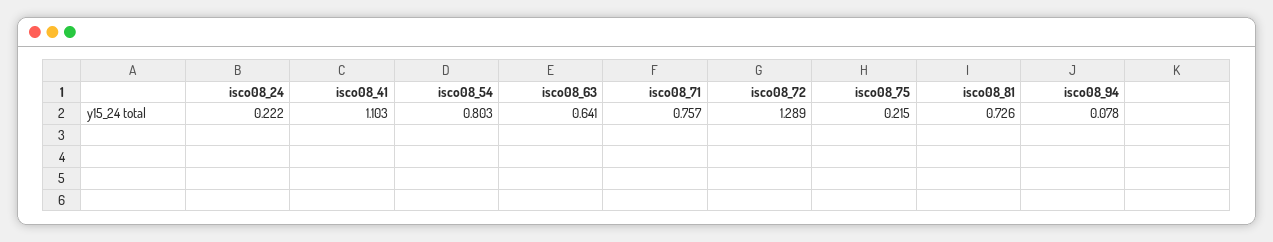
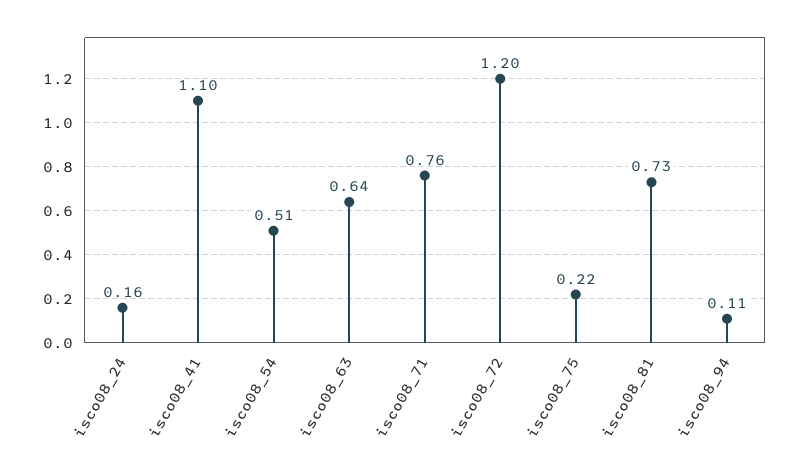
  {
-   "isco08_24": 0.222,
+   "isco08_24": 0.16,
    "isco08_41": 1.103,
-   "isco08_54": 0.803,
+   "isco08_54": 0.51,
    "isco08_63": 0.641,
    "isco08_71": 0.757,
-   "isco08_72": 1.289,
+   "isco08_72": 1.2,
    "isco08_75": 0.215,
    "isco08_81": 0.726,
-   "isco08_94": 0.078
+   "isco08_94": 0.11
  }

